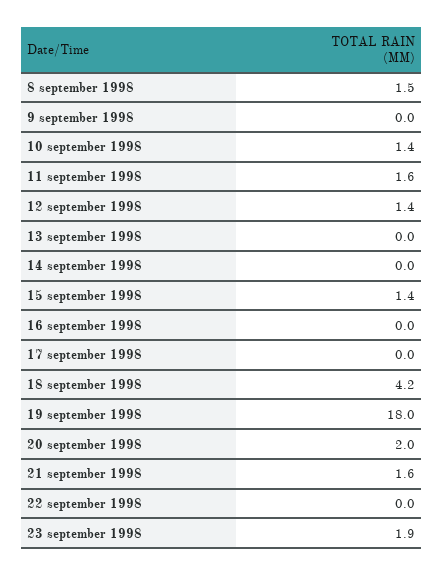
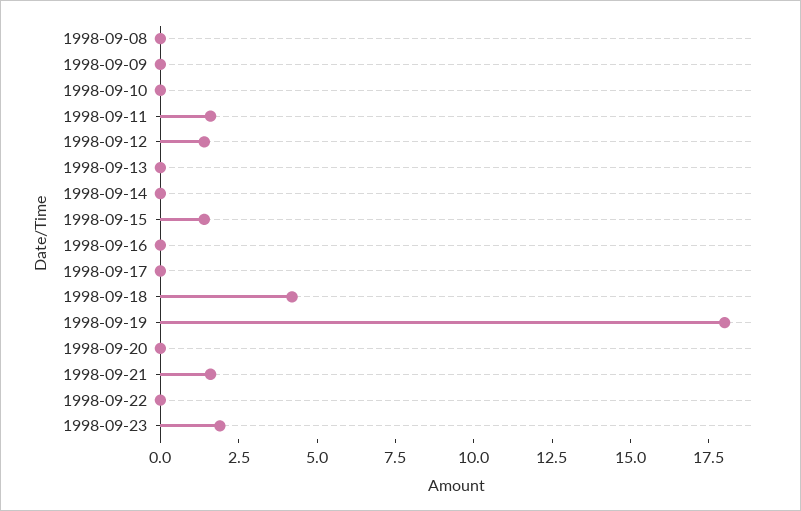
  {
-   "8 september 1998": 1.5,
+   "8 september 1998": 0,
    "9 september 1998": 0,
-   "10 september 1998": 1.4,
+   "10 september 1998": 0,
    "11 september 1998": 1.6,
    "12 september 1998": 1.4,
    "13 september 1998": 0,
    "14 september 1998": 0,
    "15 september 1998": 1.4,
    "16 september 1998": 0,
    "17 september 1998": 0,
    "18 september 1998": 4.2,
    "19 september 1998": 18,
-   "20 september 1998": 2,
+   "20 september 1998": 0,
    "21 september 1998": 1.6,
    "22 september 1998": 0,
    "23 september 1998": 1.9
  }

